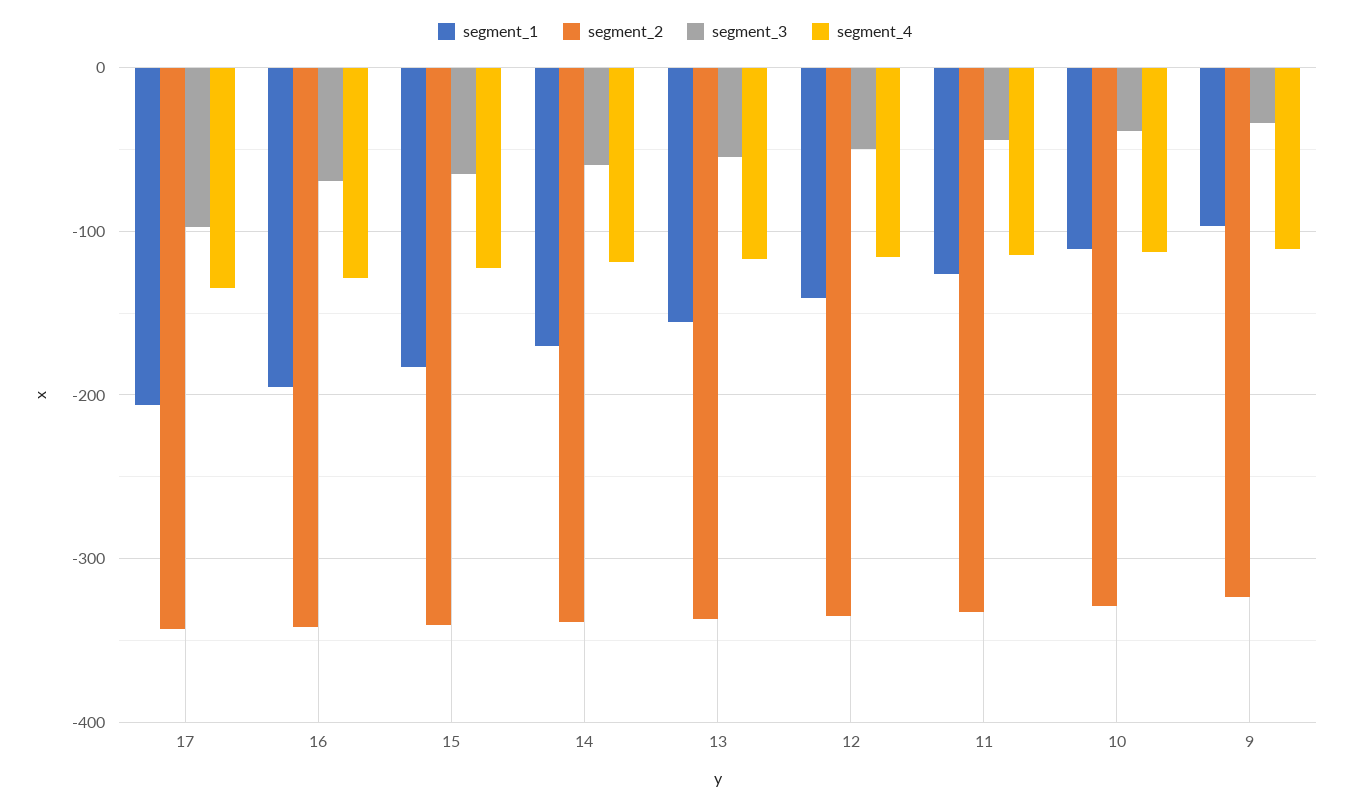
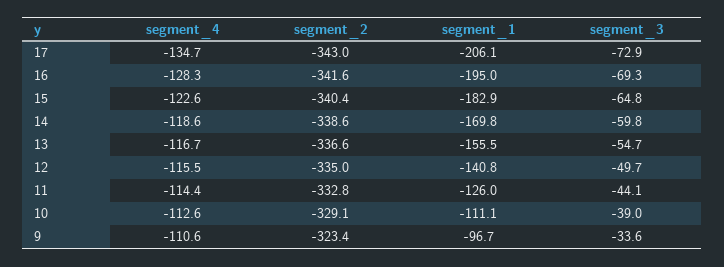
  {
    "segment_1": {
      "17": -206.1,
      "16": -195,
      "15": -182.9,
      "14": -169.8,
      "13": -155.5,
      "12": -140.8,
      "11": -126,
      "10": -111.1,
      "9": -96.7
    },
    "segment_2": {
      "17": -343,
      "16": -341.6,
      "15": -340.4,
      "14": -338.6,
      "13": -336.6,
      "12": -335,
      "11": -332.8,
      "10": -329.1,
      "9": -323.4
    },
    "segment_3": {
-     "17": -100,
+     "17": -72.9,
      "16": -69.3,
      "15": -64.8,
      "14": -59.8,
      "13": -54.7,
      "12": -49.7,
      "11": -44.1,
      "10": -39,
      "9": -33.6
    },
    "segment_4": {
      "17": -134.7,
      "16": -128.3,
      "15": -122.6,
      "14": -118.6,
      "13": -116.7,
      "12": -115.5,
      "11": -114.4,
      "10": -112.6,
      "9": -110.6
    }
  }

